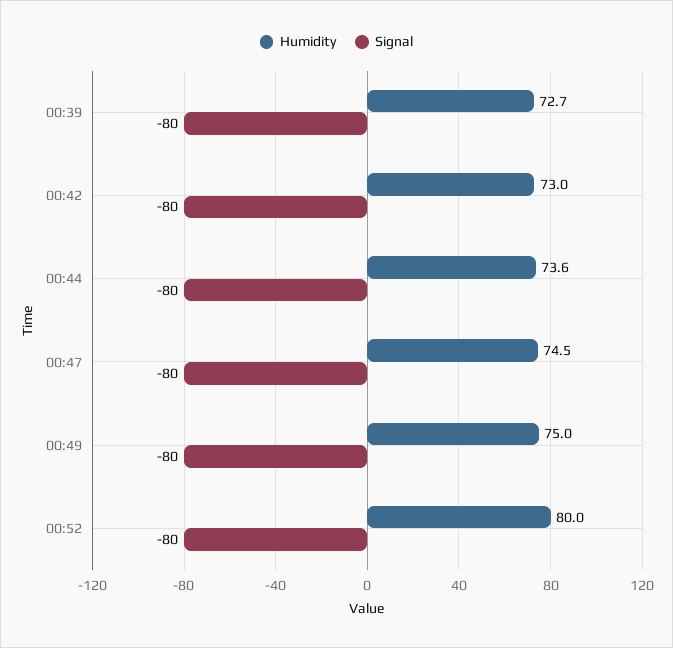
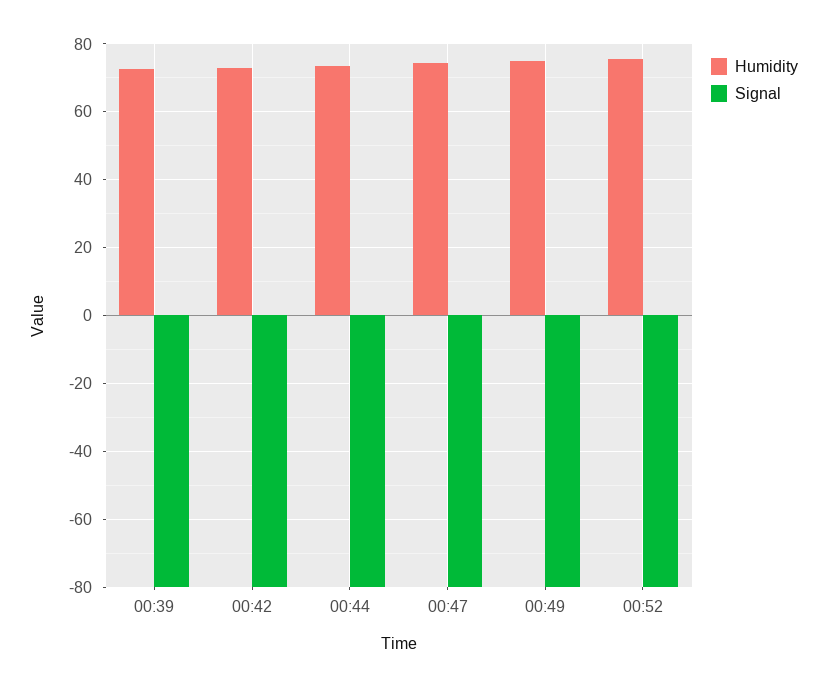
  {
    "Humidity": {
      "00:39": 72.7,
      "00:42": 73,
      "00:44": 73.6,
      "00:47": 74.5,
      "00:49": 75,
-     "00:52": 80
+     "00:52": 76
    },
    "Signal": {
      "00:39": -80,
      "00:42": -80,
      "00:44": -80,
      "00:47": -80,
      "00:49": -80,
      "00:52": -80
    }
  }

